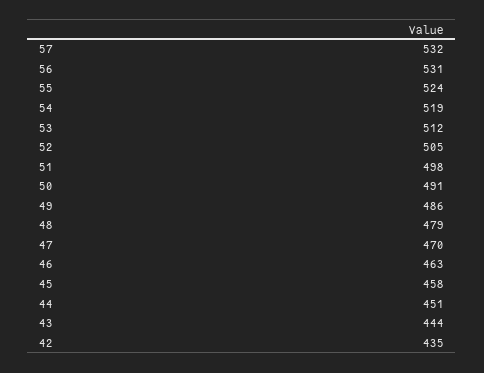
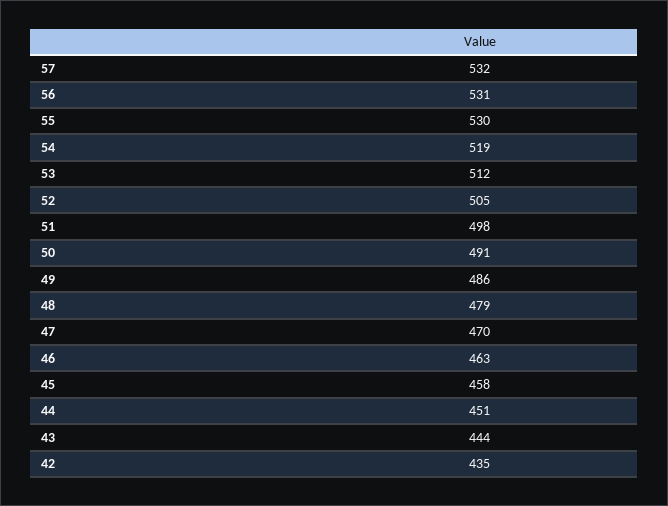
  {
    "57": 532,
    "56": 531,
-   "55": 524,
+   "55": 530,
    "54": 519,
    "53": 512,
    "52": 505,
    "51": 498,
    "50": 491,
    "49": 486,
    "48": 479,
    "47": 470,
    "46": 463,
    "45": 458,
    "44": 451,
    "43": 444,
    "42": 435
  }

